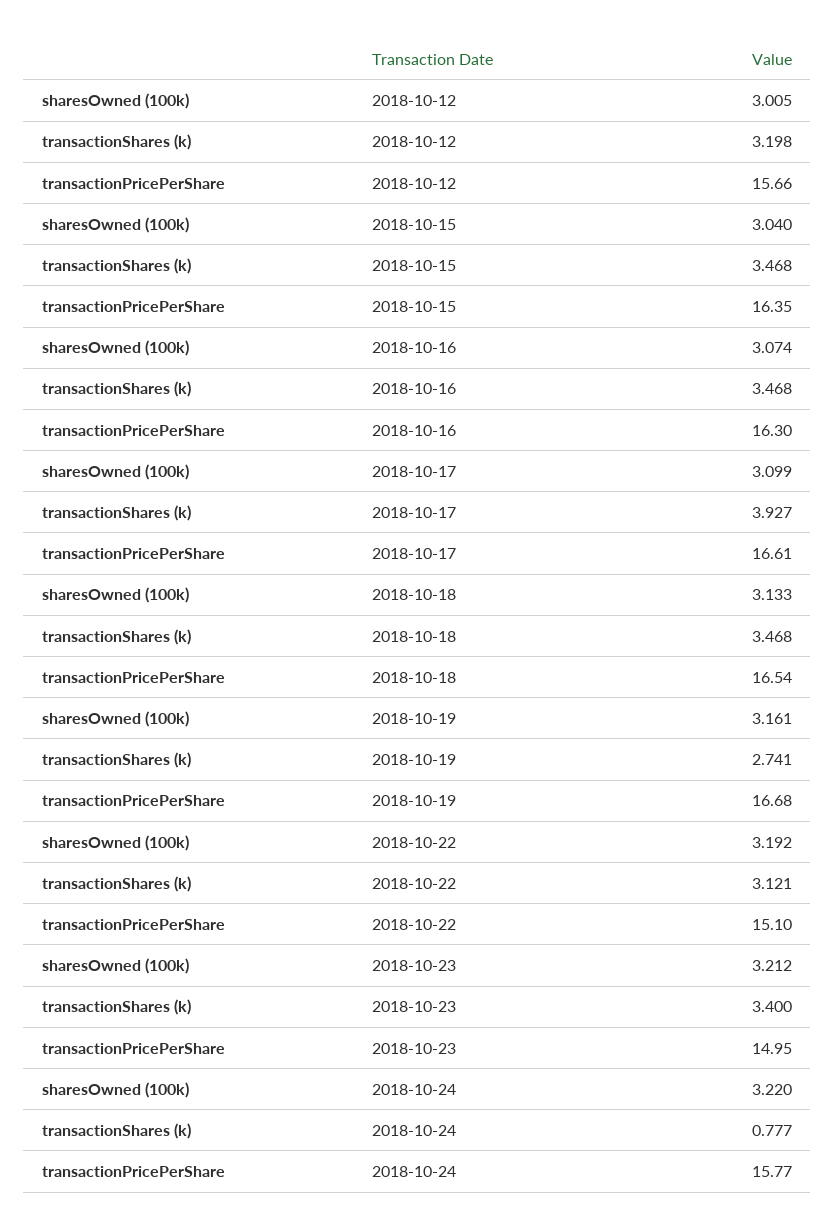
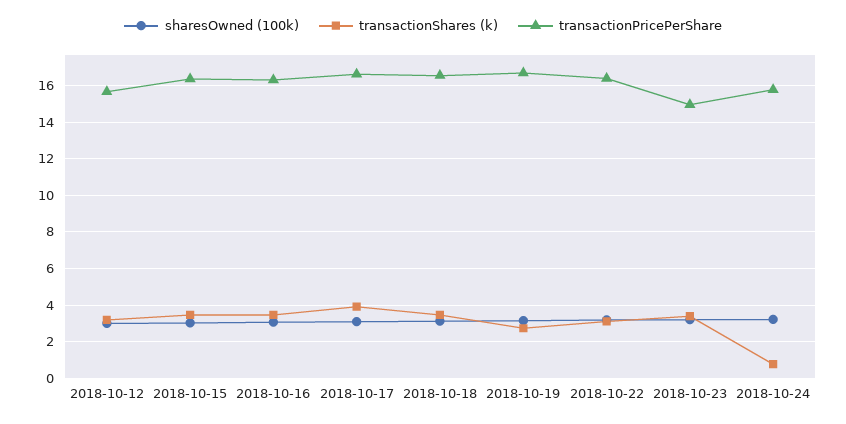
  {
    "sharesOwned (100k)": {
      "2018-10-12": 3.005,
      "2018-10-15": 3.04,
      "2018-10-16": 3.074,
      "2018-10-17": 3.099,
      "2018-10-18": 3.133,
      "2018-10-19": 3.161,
      "2018-10-22": 3.192,
      "2018-10-23": 3.212,
      "2018-10-24": 3.22
    },
    "transactionShares (k)": {
      "2018-10-12": 3.198,
      "2018-10-15": 3.468,
      "2018-10-16": 3.468,
      "2018-10-17": 3.927,
      "2018-10-18": 3.468,
      "2018-10-19": 2.741,
      "2018-10-22": 3.121,
      "2018-10-23": 3.4,
      "2018-10-24": 0.777
    },
    "transactionPricePerShare": {
      "2018-10-12": 15.66,
      "2018-10-15": 16.35,
      "2018-10-16": 16.3,
      "2018-10-17": 16.61,
      "2018-10-18": 16.54,
      "2018-10-19": 16.68,
-     "2018-10-22": 15.1,
+     "2018-10-22": 16.5,
      "2018-10-23": 14.95,
      "2018-10-24": 15.77
    }
  }

